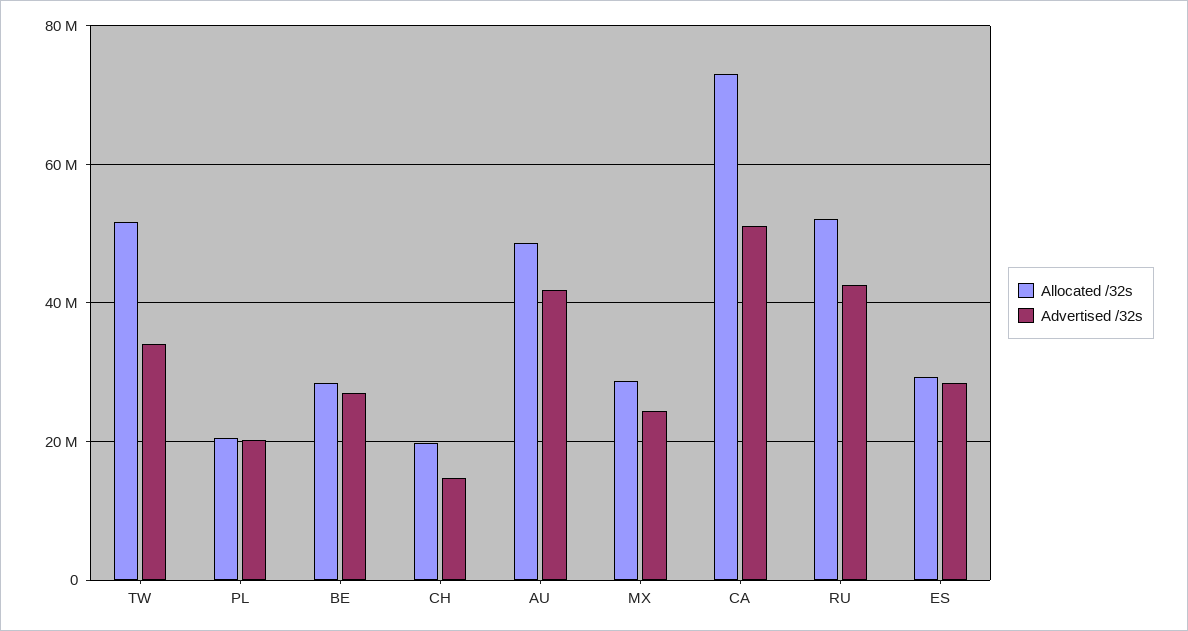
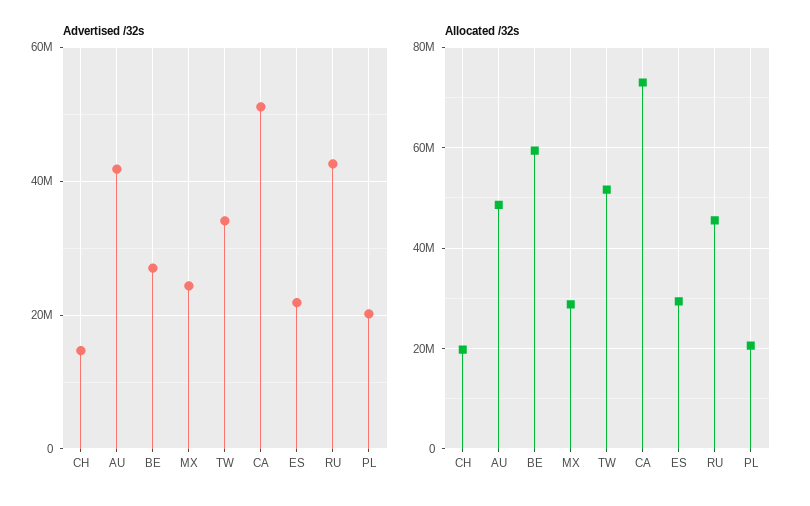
  {
    "Allocated /32s": {
      "TW": 52000000,
      "PL": 20000000,
-     "BE": 28000000,
+     "BE": 60000000,
      "CH": 20000000,
      "AU": 48000000,
      "MX": 28000000,
      "CA": 74000000,
-     "RU": 52000000,
+     "RU": 46000000,
      "ES": 30000000
    },
    "Advertised /32s": {
      "TW": 34000000,
      "PL": 20000000,
      "BE": 28000000,
      "CH": 14000000,
      "AU": 42000000,
      "MX": 24000000,
      "CA": 52000000,
      "RU": 42000000,
-     "ES": 28000000
+     "ES": 22000000
    }
  }

